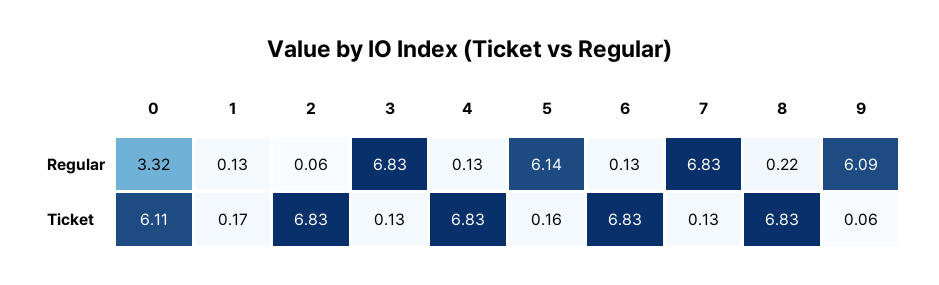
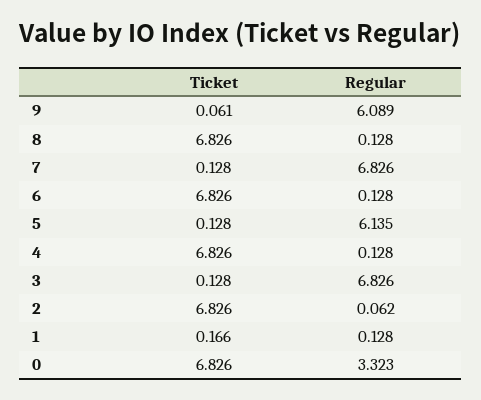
  {
    "0": {
      "Regular": 3.323,
-     "Ticket": 6.11
+     "Ticket": 6.826
    },
    "1": {
      "Regular": 0.128,
      "Ticket": 0.166
    },
    "2": {
      "Regular": 0.062,
      "Ticket": 6.826
    },
    "3": {
      "Regular": 6.826,
      "Ticket": 0.128
    },
    "4": {
      "Regular": 0.128,
      "Ticket": 6.826
    },
    "5": {
      "Regular": 6.135,
-     "Ticket": 0.16
+     "Ticket": 0.128
    },
    "6": {
      "Regular": 0.128,
      "Ticket": 6.826
    },
    "7": {
      "Regular": 6.826,
      "Ticket": 0.128
    },
    "8": {
-     "Regular": 0.22,
+     "Regular": 0.128,
      "Ticket": 6.826
    },
    "9": {
      "Regular": 6.089,
      "Ticket": 0.061
    }
  }

